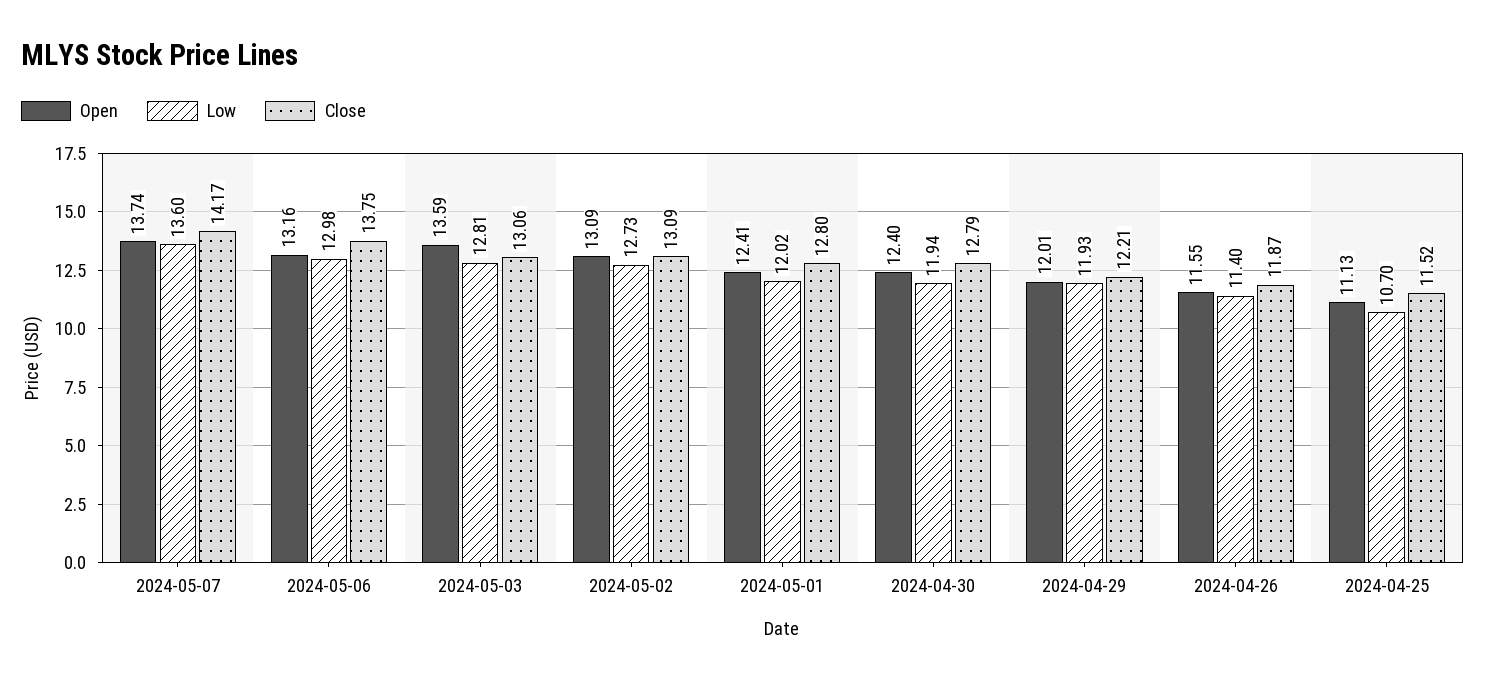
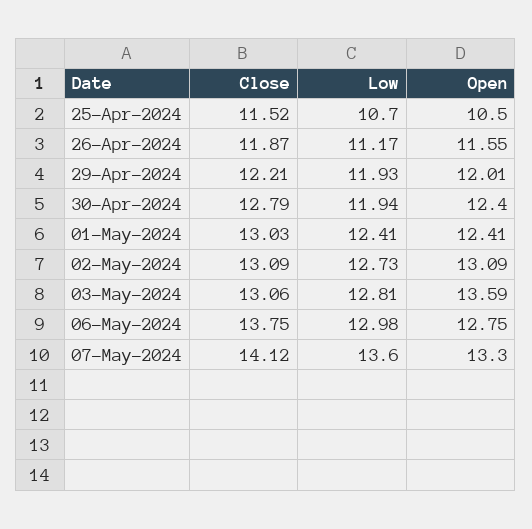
  {
    "Open": {
-     "2024-05-07": 13.74,
+     "2024-05-07": 13.3,
-     "2024-05-06": 13.16,
+     "2024-05-06": 12.75,
      "2024-05-03": 13.59,
      "2024-05-02": 13.09,
      "2024-05-01": 12.41,
      "2024-04-30": 12.4,
      "2024-04-29": 12.01,
      "2024-04-26": 11.55,
-     "2024-04-25": 11.13
+     "2024-04-25": 10.5
    },
    "Low": {
      "2024-05-07": 13.6,
      "2024-05-06": 12.98,
      "2024-05-03": 12.81,
      "2024-05-02": 12.73,
-     "2024-05-01": 12.02,
+     "2024-05-01": 12.41,
      "2024-04-30": 11.94,
      "2024-04-29": 11.93,
-     "2024-04-26": 11.4,
+     "2024-04-26": 11.17,
      "2024-04-25": 10.7
    },
    "Close": {
-     "2024-05-07": 14.17,
+     "2024-05-07": 14.12,
      "2024-05-06": 13.75,
      "2024-05-03": 13.06,
      "2024-05-02": 13.09,
-     "2024-05-01": 12.8,
+     "2024-05-01": 13.03,
      "2024-04-30": 12.79,
      "2024-04-29": 12.21,
      "2024-04-26": 11.87,
      "2024-04-25": 11.52
    }
  }

